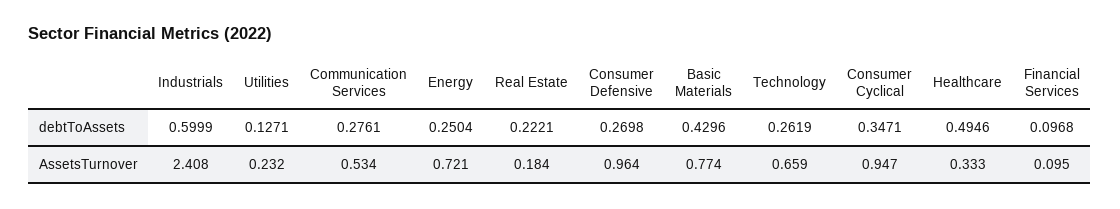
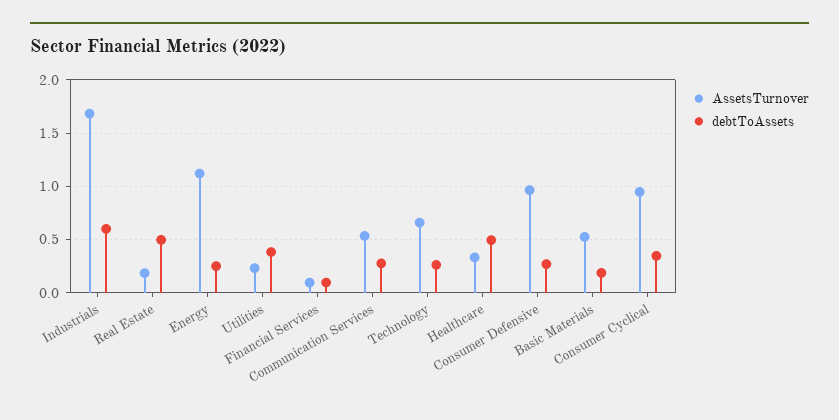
  {
    "debtToAssets": {
      "Industrials": 0.5999,
-     "Utilities": 0.1271,
+     "Utilities": 0.4,
      "Communication Services": 0.2761,
      "Energy": 0.2504,
-     "Real Estate": 0.2221,
+     "Real Estate": 0.5,
      "Consumer Defensive": 0.2698,
-     "Basic Materials": 0.4296,
+     "Basic Materials": 0.2,
      "Technology": 0.2619,
      "Consumer Cyclical": 0.3471,
      "Healthcare": 0.4946,
      "Financial Services": 0.0968
    },
    "AssetsTurnover": {
-     "Industrials": 2.408,
+     "Industrials": 1.7,
      "Utilities": 0.232,
      "Communication Services": 0.534,
-     "Energy": 0.721,
+     "Energy": 1.1,
      "Real Estate": 0.184,
      "Consumer Defensive": 0.964,
-     "Basic Materials": 0.774,
+     "Basic Materials": 0.5,
      "Technology": 0.659,
      "Consumer Cyclical": 0.947,
      "Healthcare": 0.333,
      "Financial Services": 0.095
    }
  }

